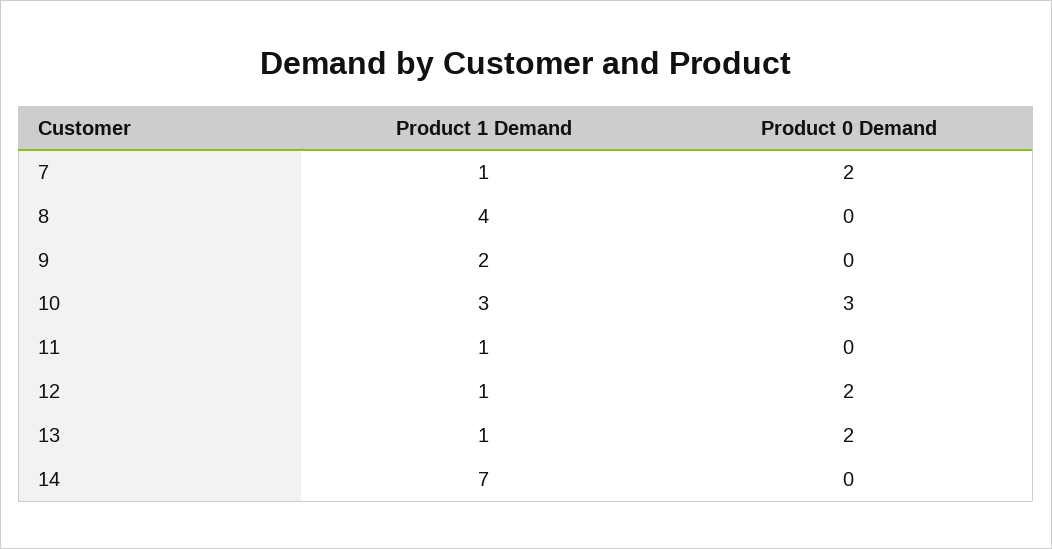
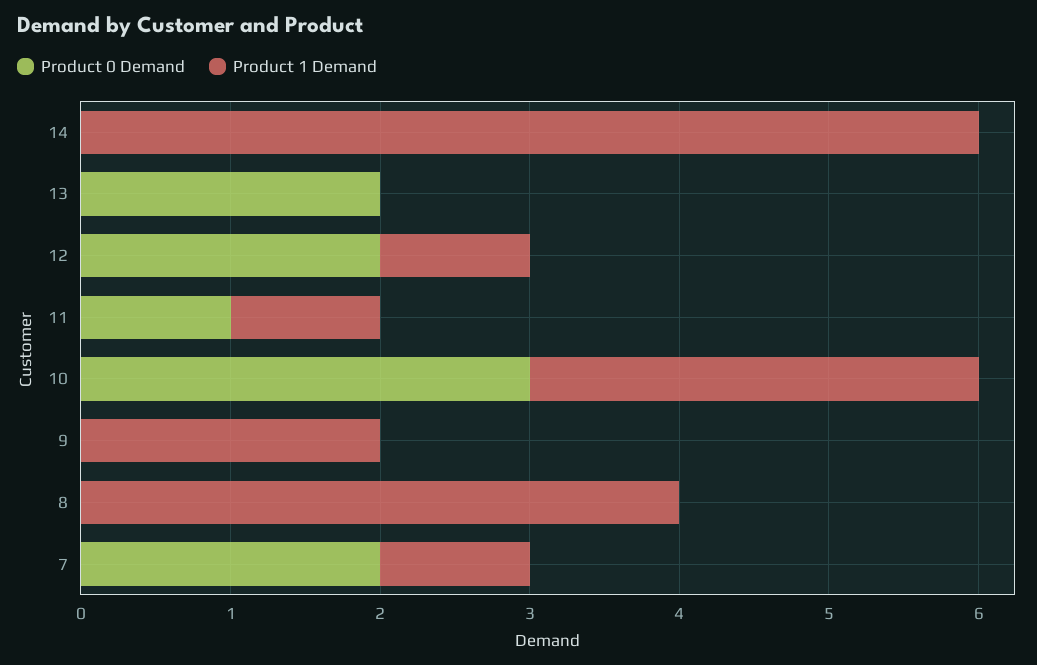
  {
    "Product 1 Demand": {
      "7": 1,
      "8": 4,
      "9": 2,
      "10": 3,
      "11": 1,
      "12": 1,
-     "13": 1,
+     "13": 0,
-     "14": 7
+     "14": 6
    },
    "Product 0 Demand": {
      "7": 2,
      "8": 0,
      "9": 0,
      "10": 3,
-     "11": 0,
+     "11": 1,
      "12": 2,
      "13": 2,
      "14": 0
    }
  }

